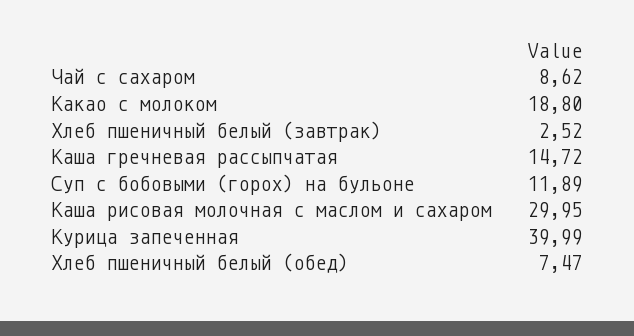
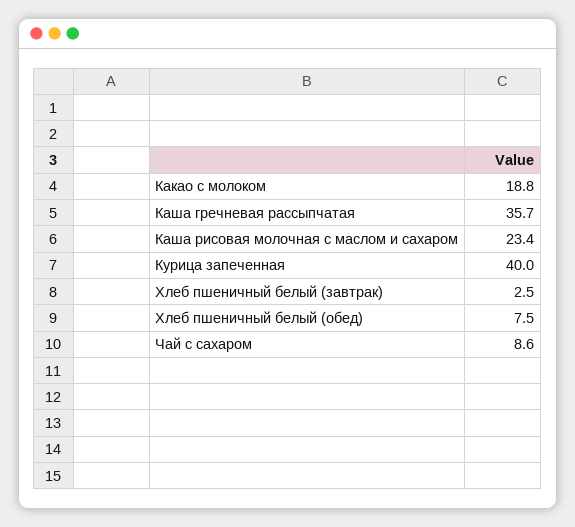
  {
    "Чай с сахаром": 8.62,
    "Какао с молоком": 18.8,
    "Хлеб пшеничный белый (завтрак)": 2.52,
-   "Каша гречневая рассыпчатая": 14.72,
+   "Каша гречневая рассыпчатая": 35.7,
-   "Суп с бобовыми (горох) на бульоне": 11.89,
-   "Каша рисовая молочная с маслом и сахаром": 29.95,
+   "Каша рисовая молочная с маслом и сахаром": 23.4,
    "Курица запеченная": 39.99,
    "Хлеб пшеничный белый (обед)": 7.47
  }

